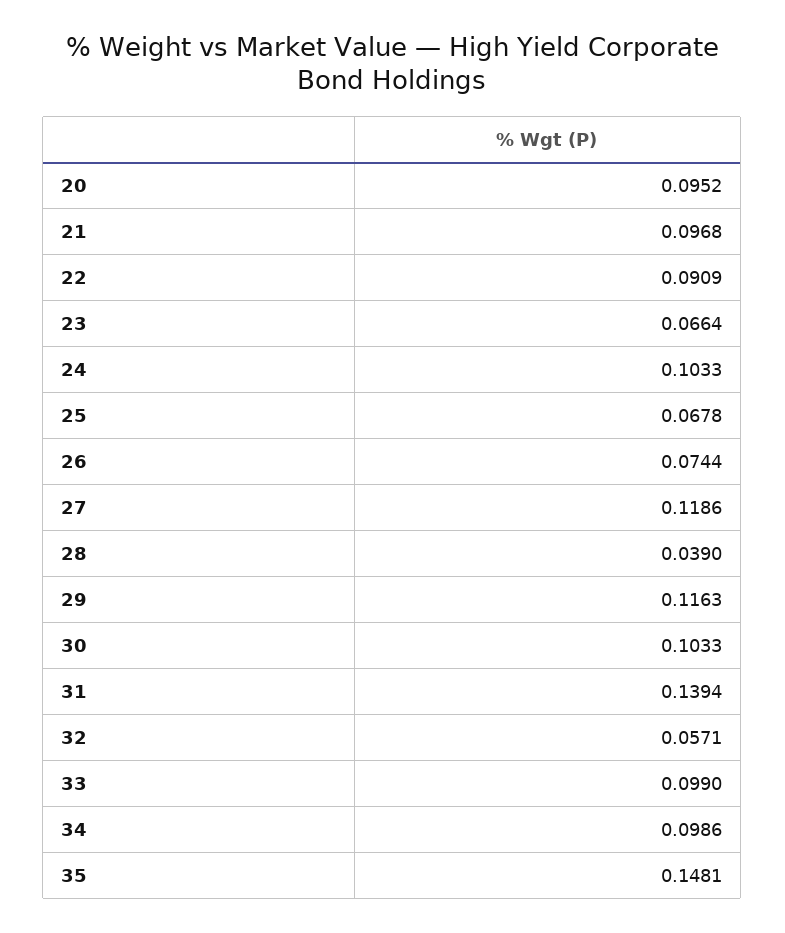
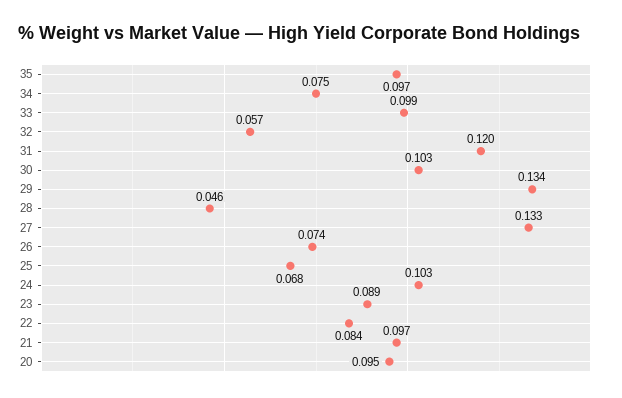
  {
    "20": 0.0952,
    "21": 0.0968,
-   "22": 0.0909,
+   "22": 0.084,
-   "23": 0.0664,
+   "23": 0.089,
    "24": 0.1033,
    "25": 0.0678,
    "26": 0.0744,
-   "27": 0.1186,
+   "27": 0.133,
-   "28": 0.039,
+   "28": 0.046,
-   "29": 0.1163,
+   "29": 0.134,
    "30": 0.1033,
-   "31": 0.1394,
+   "31": 0.12,
    "32": 0.0571,
    "33": 0.099,
-   "34": 0.0986,
+   "34": 0.075,
-   "35": 0.1481
+   "35": 0.097
  }

